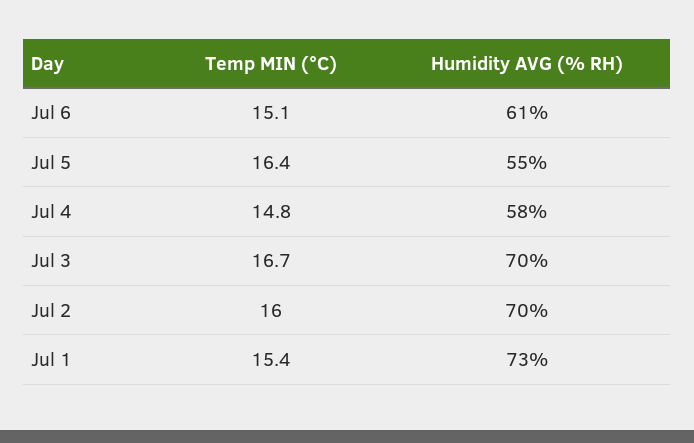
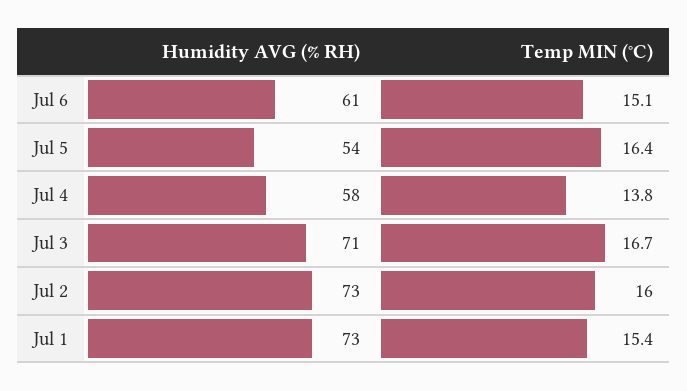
  {
    "Temp MIN (°C)": {
      "Jul 6": 15.1,
      "Jul 5": 16.4,
-     "Jul 4": 14.8,
+     "Jul 4": 13.8,
      "Jul 3": 16.7,
      "Jul 2": 16,
      "Jul 1": 15.4
    },
    "Humidity AVG (% RH)": {
      "Jul 6": 61,
-     "Jul 5": 55,
+     "Jul 5": 54,
      "Jul 4": 58,
-     "Jul 3": 70,
+     "Jul 3": 71,
-     "Jul 2": 70,
+     "Jul 2": 73,
      "Jul 1": 73
    }
  }

